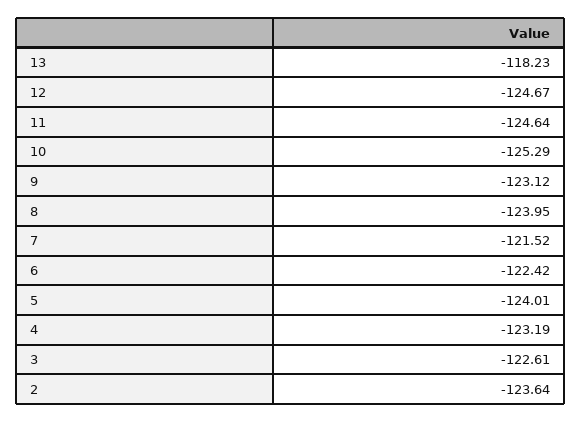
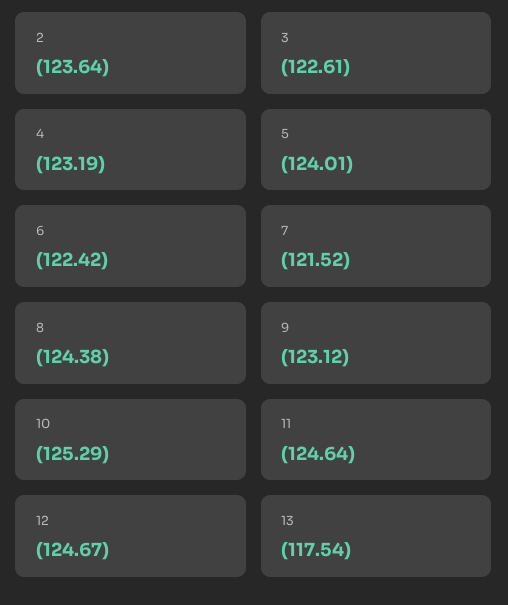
  {
-   "13": -118.23,
+   "13": -117.54,
    "12": -124.67,
    "11": -124.64,
    "10": -125.29,
    "9": -123.12,
-   "8": -123.95,
+   "8": -124.38,
    "7": -121.52,
    "6": -122.42,
    "5": -124.01,
    "4": -123.19,
    "3": -122.61,
    "2": -123.64
  }

